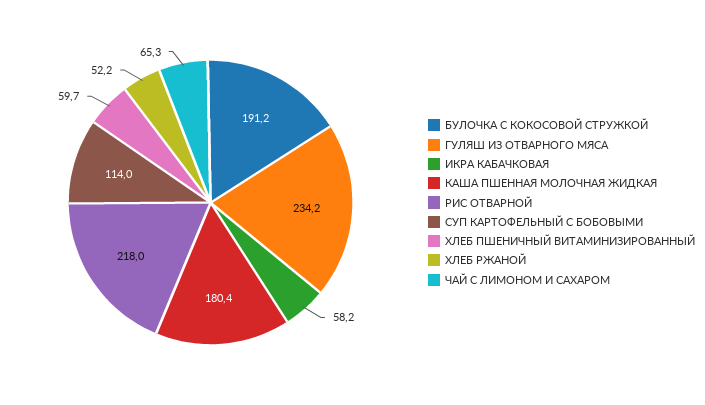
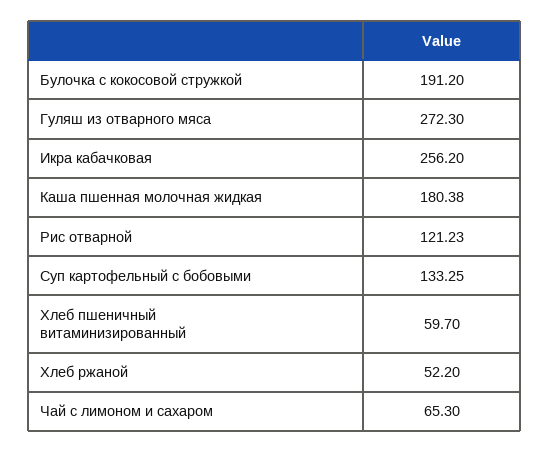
  {
    "БУЛОЧКА С КОКОСОВОЙ СТРУЖКОЙ": 191.2,
-   "ГУЛЯШ ИЗ ОТВАРНОГО МЯСА": 234.2,
+   "ГУЛЯШ ИЗ ОТВАРНОГО МЯСА": 272.3,
-   "ИКРА КАБАЧКОВАЯ": 58.2,
+   "ИКРА КАБАЧКОВАЯ": 256.2,
    "КАША ПШЕННАЯ МОЛОЧНАЯ ЖИДКАЯ": 180.38,
-   "РИС ОТВАРНОЙ": 218,
+   "РИС ОТВАРНОЙ": 121.23,
-   "СУП КАРТОФЕЛЬНЫЙ С БОБОВЫМИ": 114,
+   "СУП КАРТОФЕЛЬНЫЙ С БОБОВЫМИ": 133.25,
    "ХЛЕБ ПШЕНИЧНЫЙ ВИТАМИНИЗИРОВАННЫЙ": 59.7,
    "ХЛЕБ РЖАНОЙ": 52.2,
    "ЧАЙ С ЛИМОНОМ И САХАРОМ": 65.3
  }

